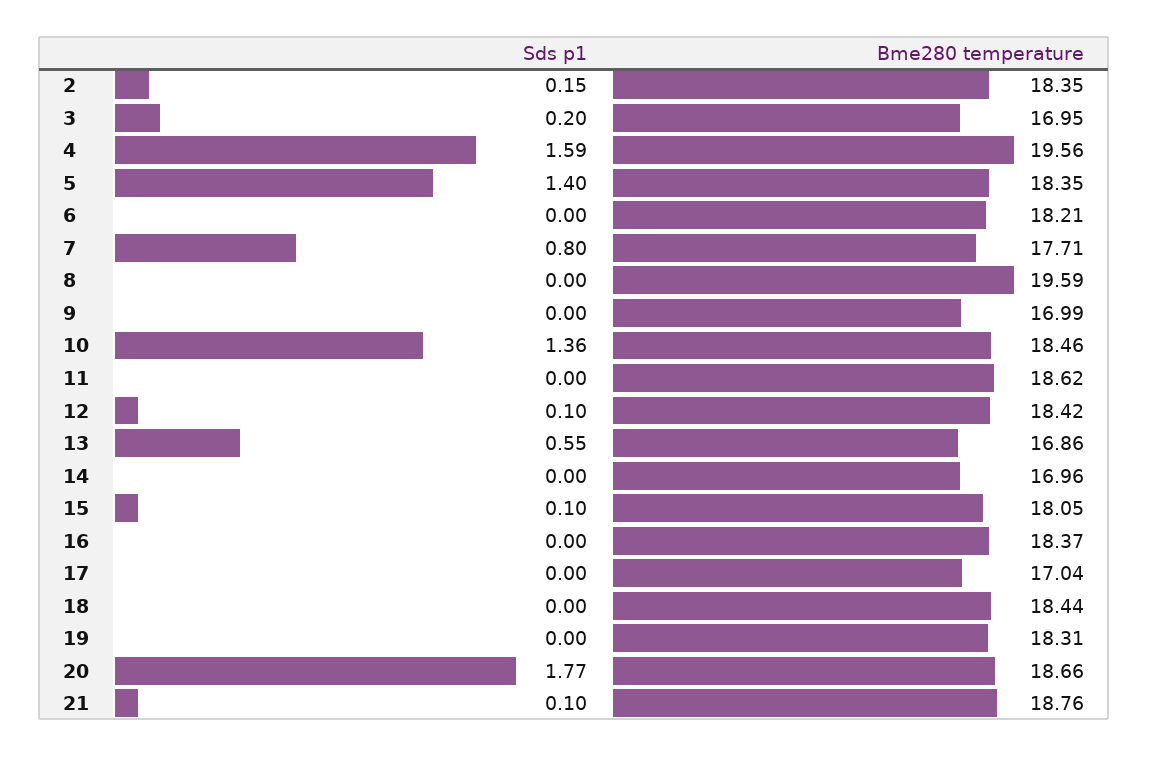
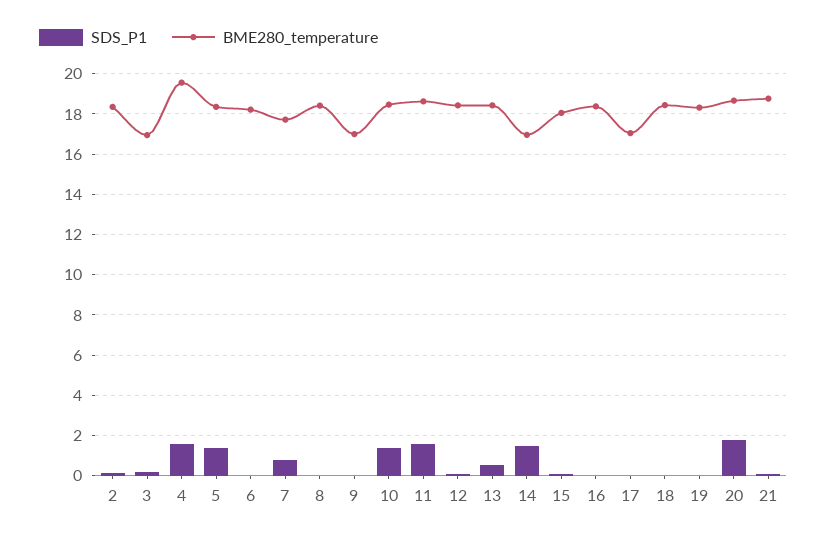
  {
    "Sds p1": {
      "2": 0.15,
      "3": 0.2,
      "4": 1.59,
      "5": 1.4,
      "6": 0,
      "7": 0.8,
      "8": 0,
      "9": 0,
      "10": 1.36,
-     "11": 0,
+     "11": 1.5,
      "12": 0.1,
      "13": 0.55,
-     "14": 0,
+     "14": 1.5,
      "15": 0.1,
      "16": 0,
      "17": 0,
      "18": 0,
      "19": 0,
      "20": 1.77,
      "21": 0.1
    },
    "Bme280 temperature": {
      "2": 18.35,
      "3": 16.95,
      "4": 19.56,
      "5": 18.35,
      "6": 18.21,
      "7": 17.71,
-     "8": 19.59,
+     "8": 18.5,
      "9": 16.99,
      "10": 18.46,
      "11": 18.62,
      "12": 18.42,
-     "13": 16.86,
+     "13": 18.5,
      "14": 16.96,
      "15": 18.05,
      "16": 18.37,
      "17": 17.04,
      "18": 18.44,
      "19": 18.31,
      "20": 18.66,
      "21": 18.76
    }
  }

